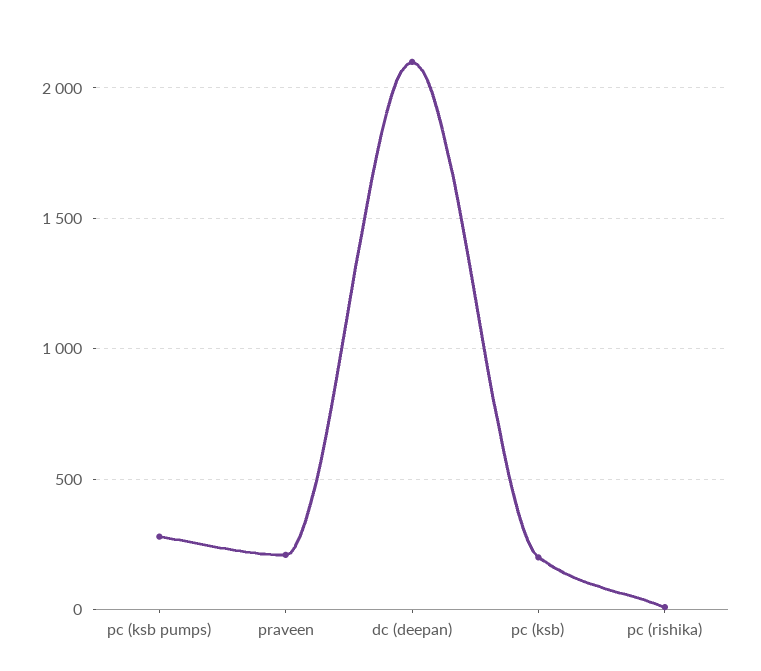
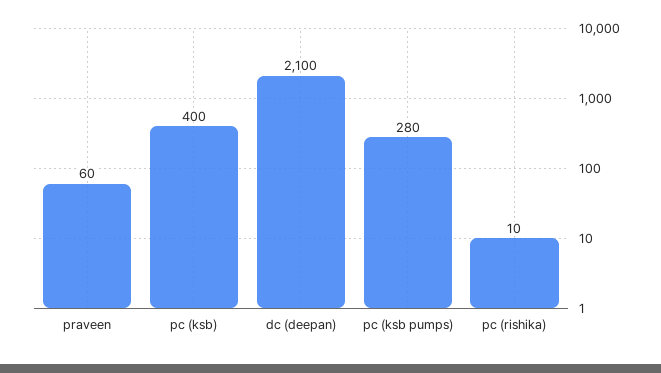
  {
    "pc (ksb pumps)": 280,
-   "praveen": 200,
+   "praveen": 60,
    "dc (deepan)": 2100,
-   "pc (ksb)": 200,
+   "pc (ksb)": 400,
    "pc (rishika)": 10
  }

